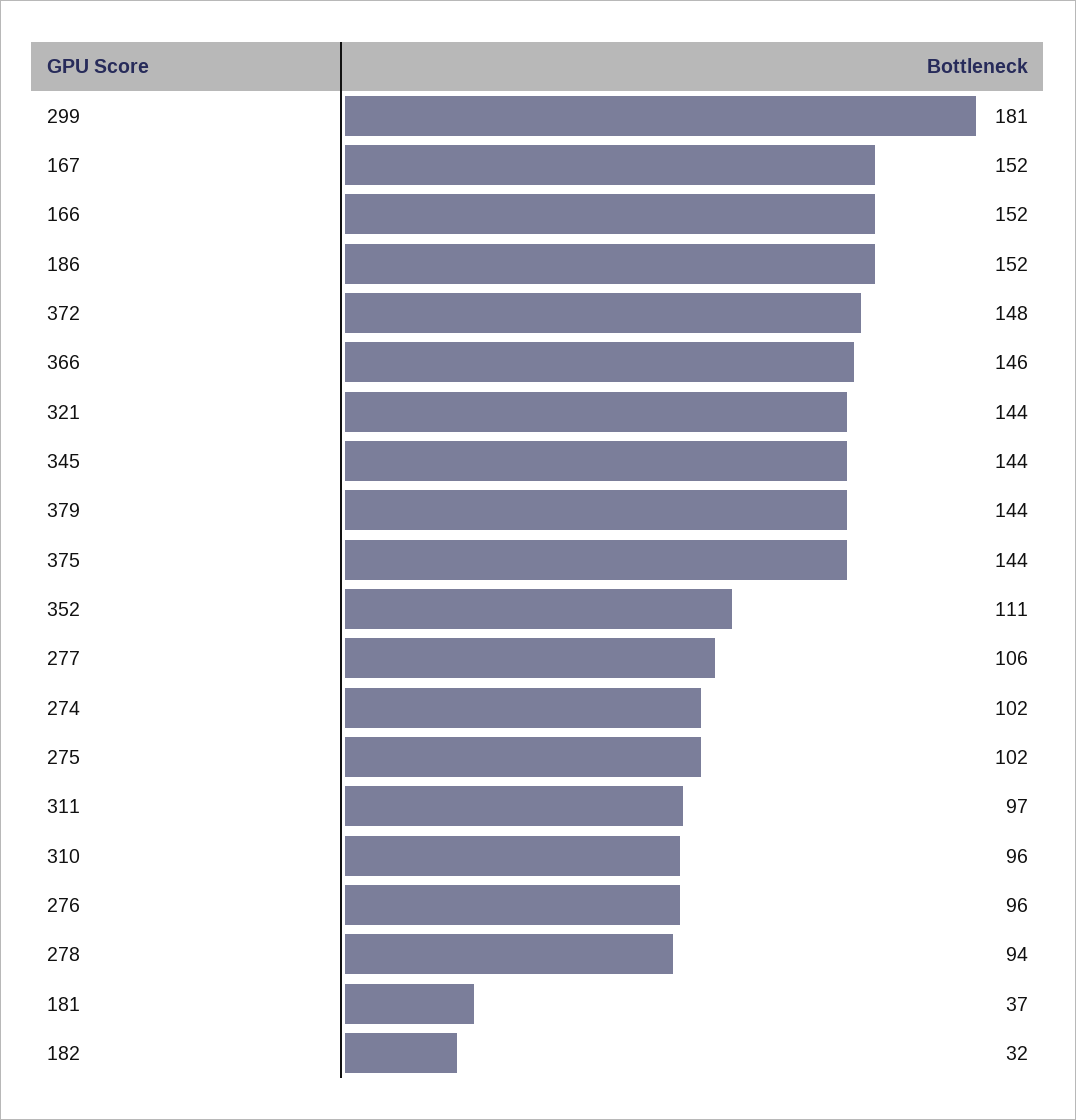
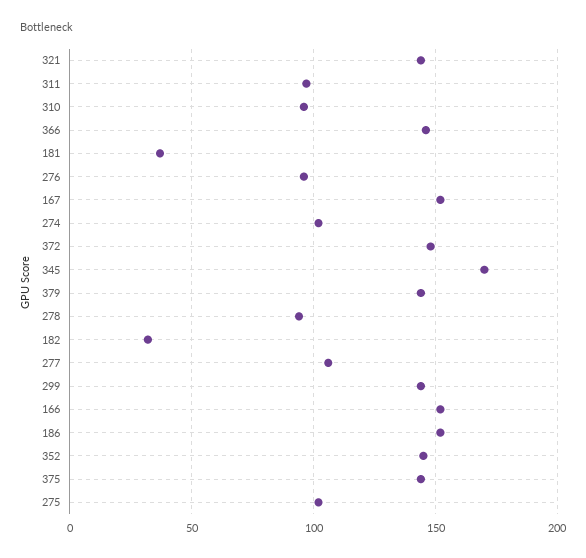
  {
-   "299": 181,
+   "299": 145,
    "167": 152,
    "166": 152,
    "186": 152,
    "372": 148,
    "366": 146,
    "321": 144,
-   "345": 144,
+   "345": 170,
    "379": 144,
    "375": 144,
-   "352": 111,
+   "352": 145,
    "277": 106,
    "274": 102,
    "275": 102,
    "311": 97,
    "310": 96,
    "276": 96,
    "278": 94,
    "181": 37,
    "182": 32
  }

